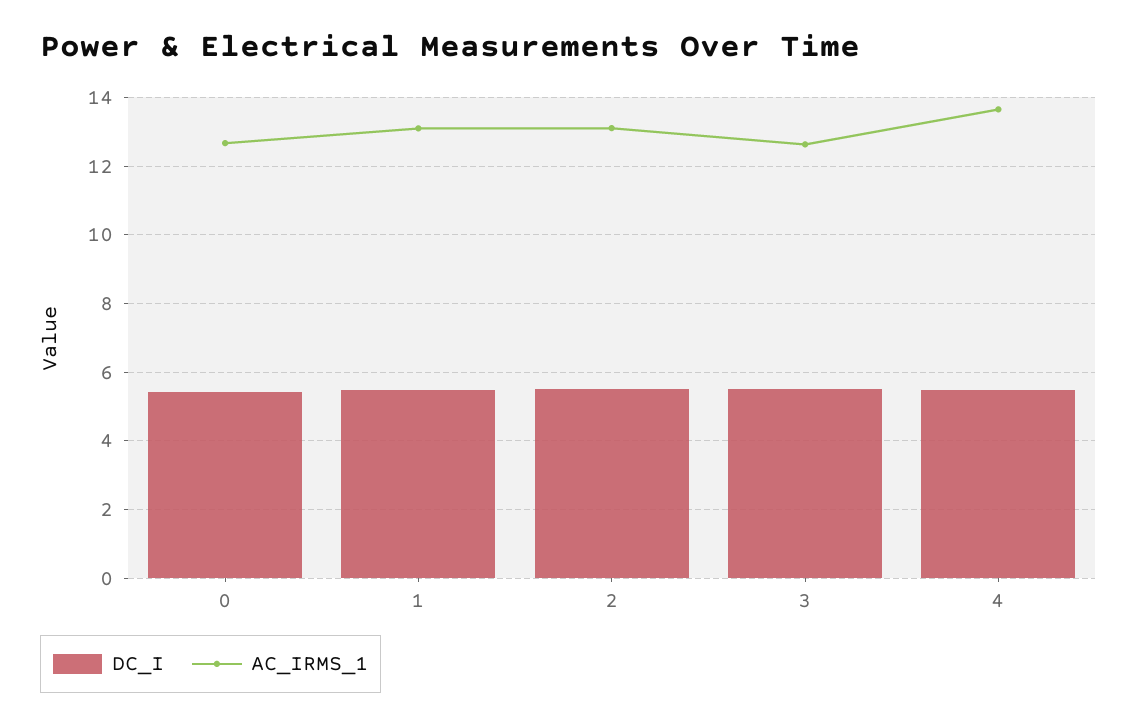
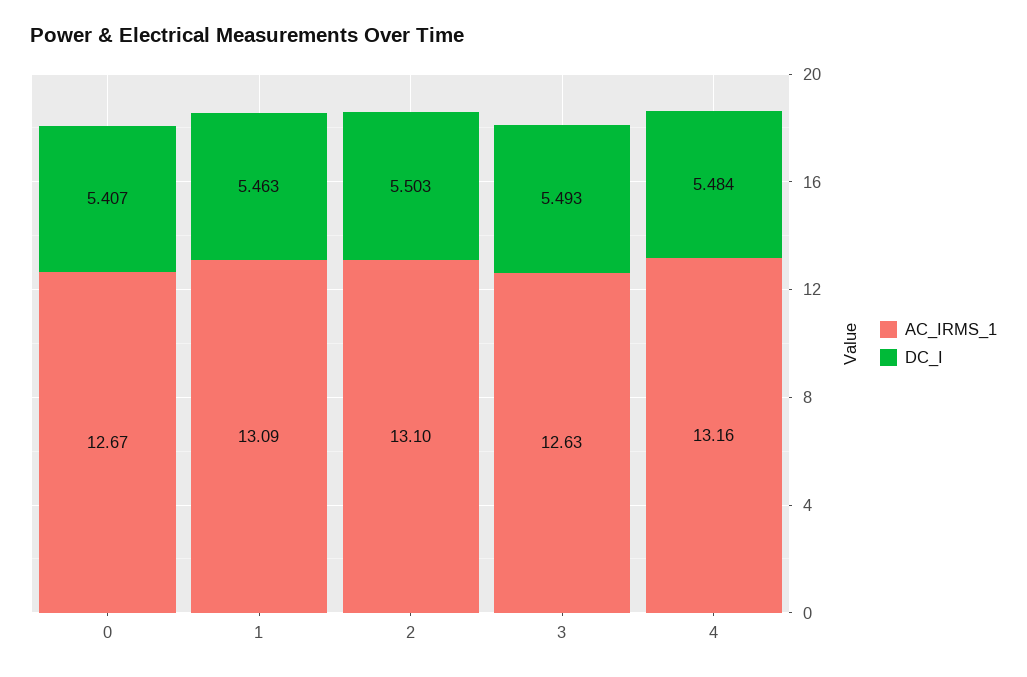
  {
    "DC_I": {
      "0": 5.407,
      "1": 5.463,
      "2": 5.503,
      "3": 5.493,
      "4": 5.484
    },
    "AC_IRMS_1": {
      "0": 12.67,
      "1": 13.09,
      "2": 13.1,
      "3": 12.63,
-     "4": 13.6
+     "4": 13.16
    }
  }

